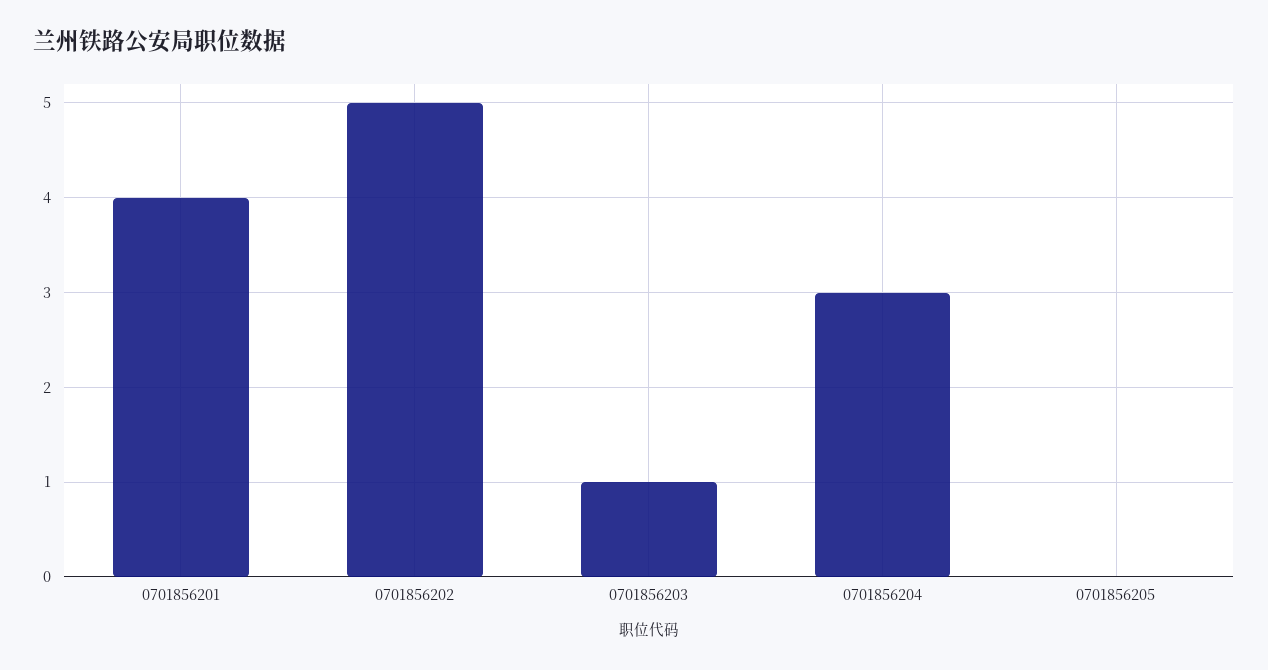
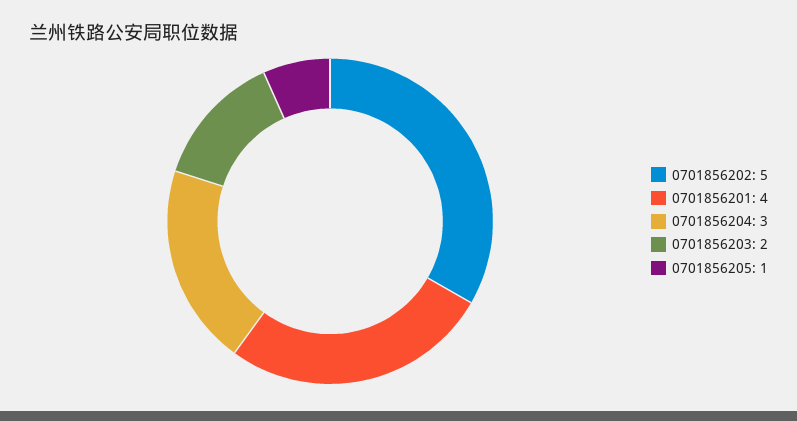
  {
    "0701856201": 4,
    "0701856202": 5,
-   "0701856203": 1,
+   "0701856203": 2,
    "0701856204": 3,
-   "0701856205": 0
+   "0701856205": 1
  }

